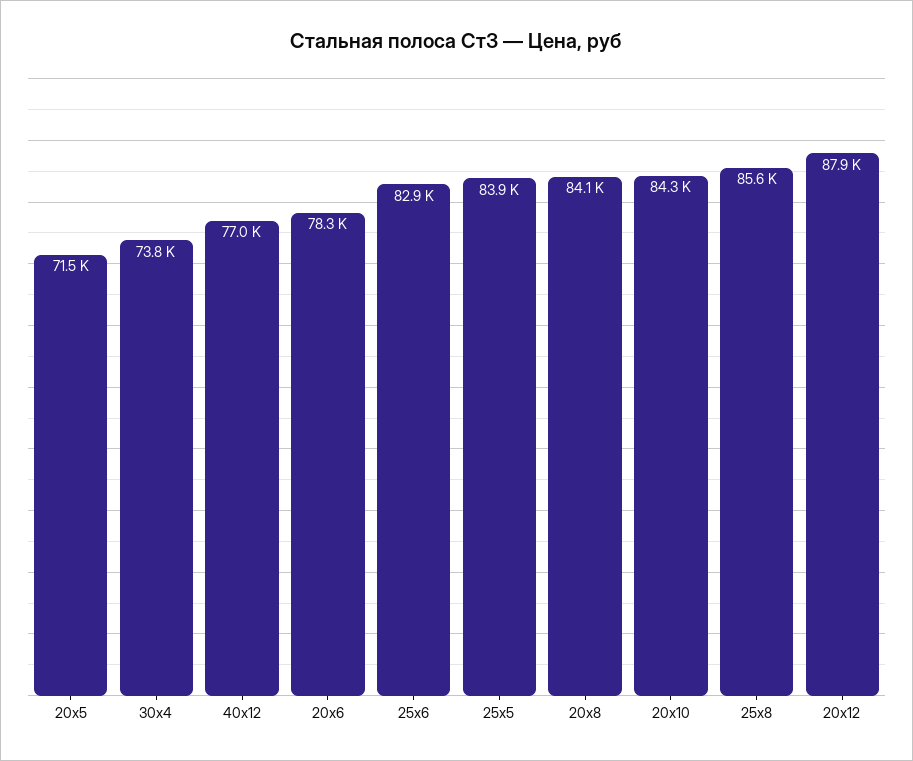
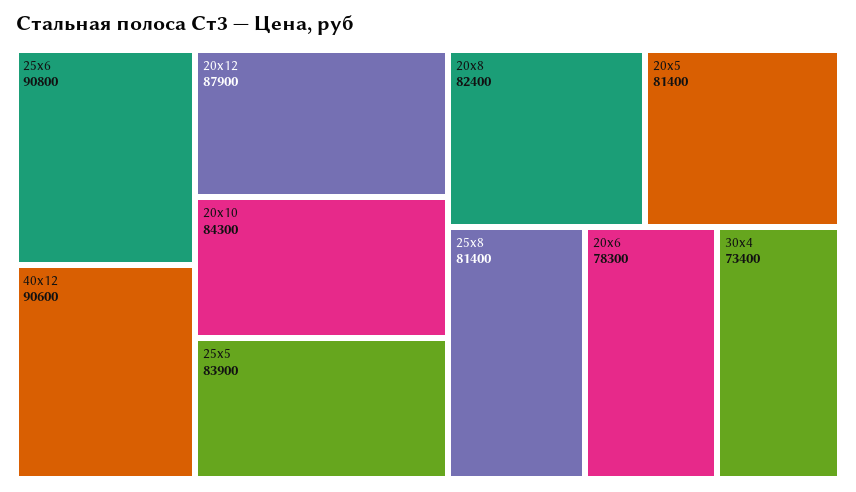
  {
-   "20х5": 71500,
+   "20х5": 81400,
-   "30х4": 73800,
+   "30х4": 73400,
-   "40х12": 77000,
+   "40х12": 90600,
    "20х6": 78300,
-   "25х6": 82900,
+   "25х6": 90800,
    "25х5": 83900,
-   "20х8": 84100,
+   "20х8": 82400,
    "20х10": 84300,
-   "25х8": 85600,
+   "25х8": 81400,
    "20х12": 87900
  }

